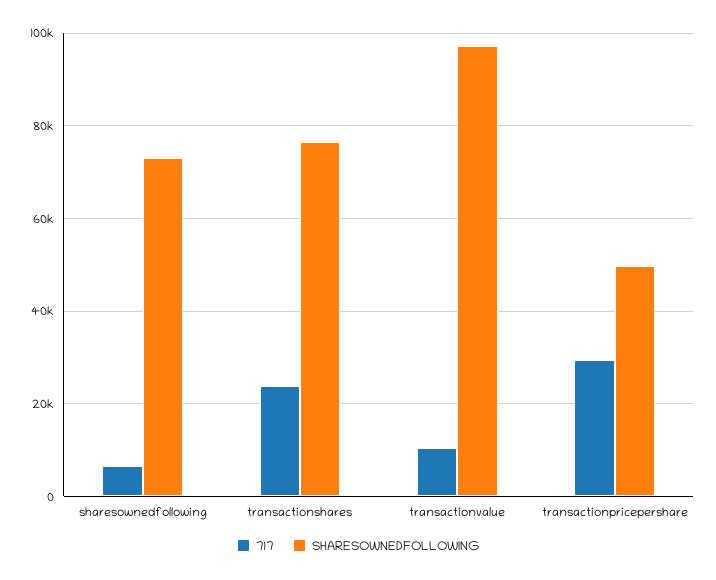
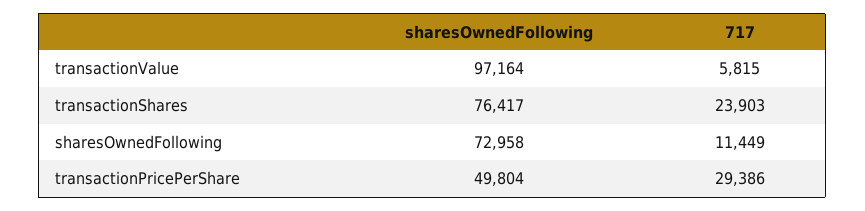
  {
    "717": {
-     "sharesownedfollowing": 6000,
+     "sharesownedfollowing": 11449,
      "transactionshares": 23903,
-     "transactionvalue": 10000,
+     "transactionvalue": 5815,
      "transactionpricepershare": 29386
    },
    "SHARESOWNEDFOLLOWING": {
      "sharesownedfollowing": 72958,
      "transactionshares": 76417,
      "transactionvalue": 97164,
      "transactionpricepershare": 49804
    }
  }

